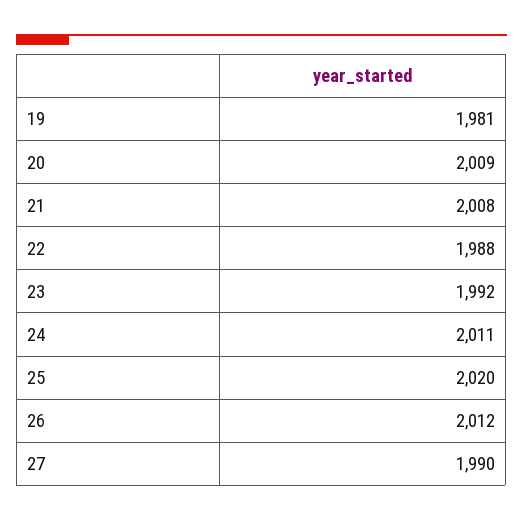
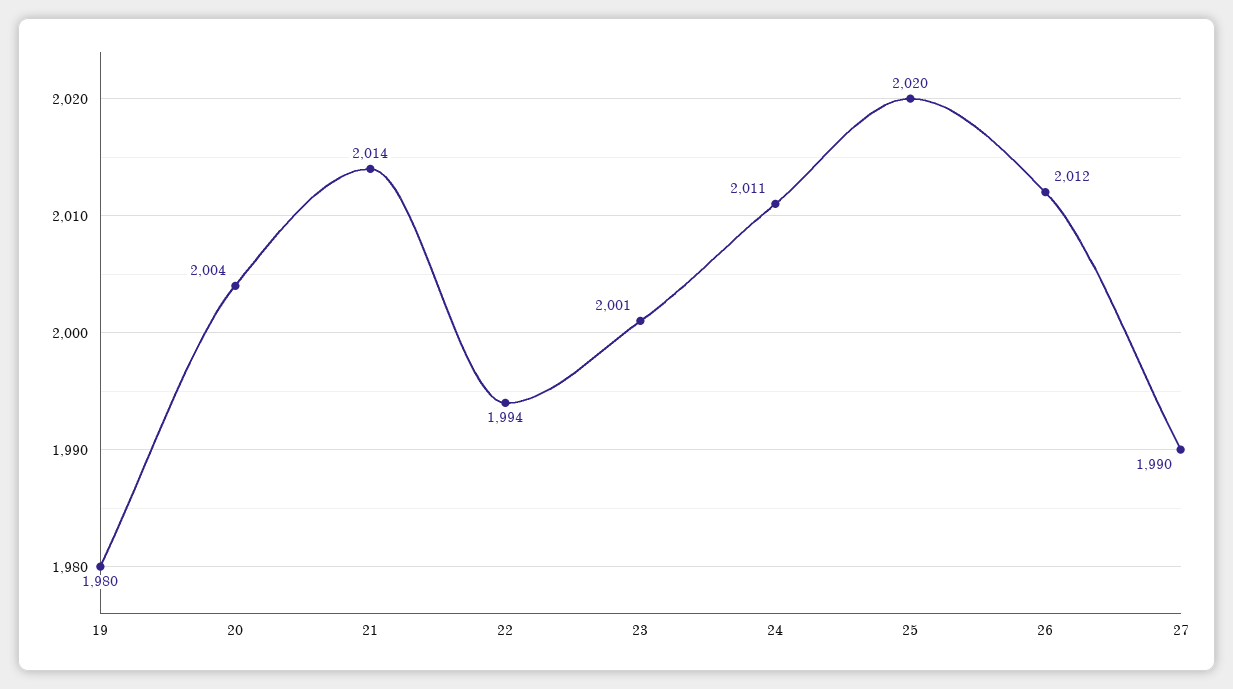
  {
-   "19": 1981,
+   "19": 1980,
-   "20": 2009,
+   "20": 2004,
-   "21": 2008,
+   "21": 2014,
-   "22": 1988,
+   "22": 1994,
-   "23": 1992,
+   "23": 2001,
    "24": 2011,
    "25": 2020,
    "26": 2012,
    "27": 1990
  }

